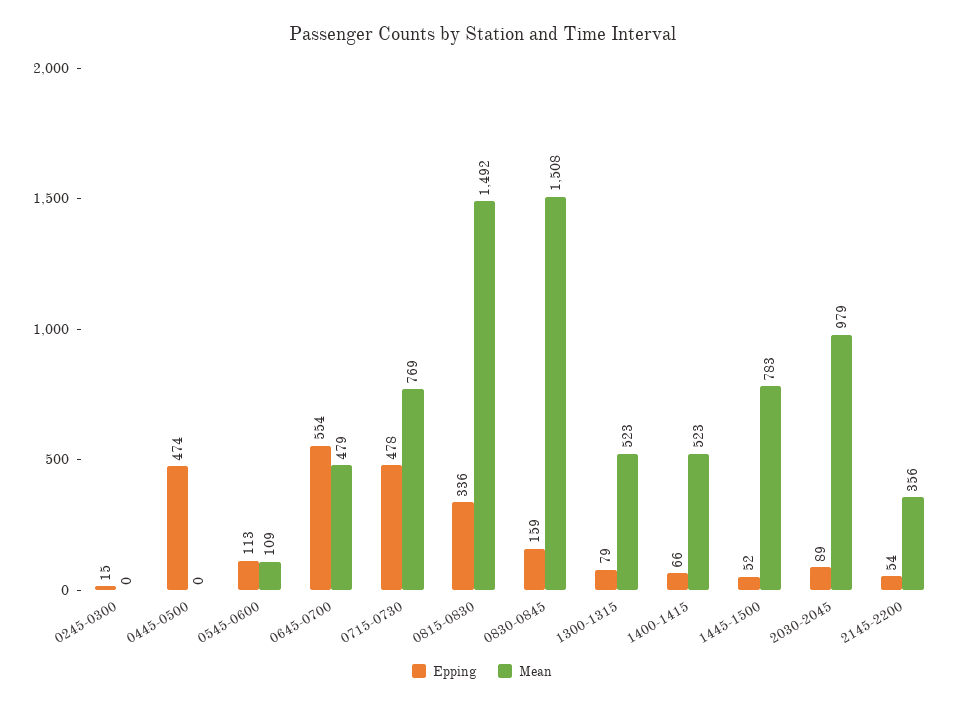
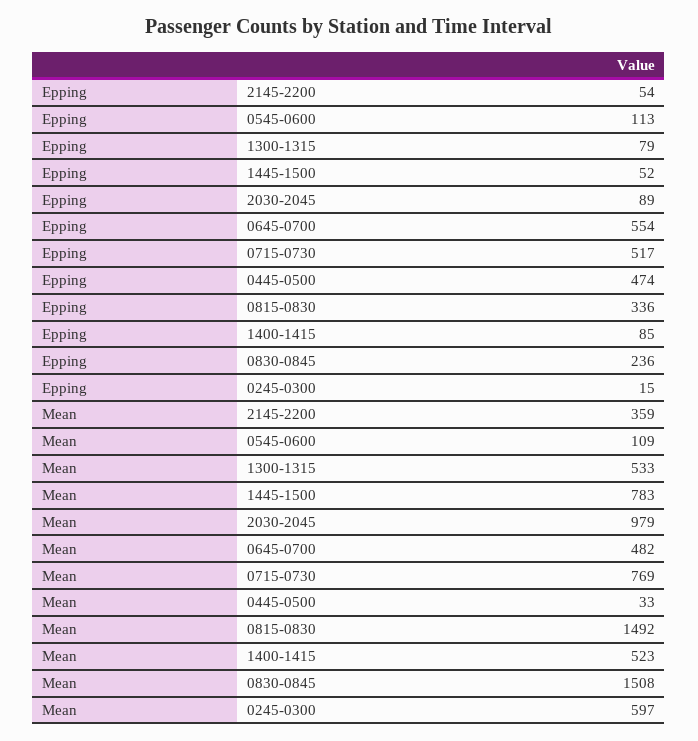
  {
    "Epping": {
      "0245-0300": 15,
      "0445-0500": 474,
      "0545-0600": 113,
      "0645-0700": 554,
-     "0715-0730": 478,
+     "0715-0730": 517,
      "0815-0830": 336,
-     "0830-0845": 159,
+     "0830-0845": 236,
      "1300-1315": 79,
-     "1400-1415": 66,
+     "1400-1415": 85,
      "1445-1500": 52,
      "2030-2045": 89,
      "2145-2200": 54
    },
    "Mean": {
-     "0245-0300": 0,
+     "0245-0300": 597,
-     "0445-0500": 0,
+     "0445-0500": 33,
      "0545-0600": 109,
-     "0645-0700": 479,
+     "0645-0700": 482,
      "0715-0730": 769,
      "0815-0830": 1492,
      "0830-0845": 1508,
-     "1300-1315": 523,
+     "1300-1315": 533,
      "1400-1415": 523,
      "1445-1500": 783,
      "2030-2045": 979,
-     "2145-2200": 356
+     "2145-2200": 359
    }
  }

